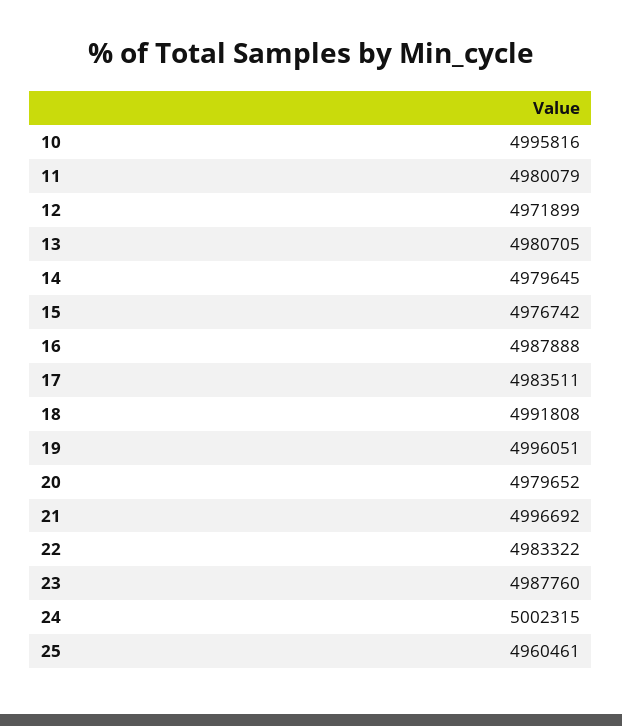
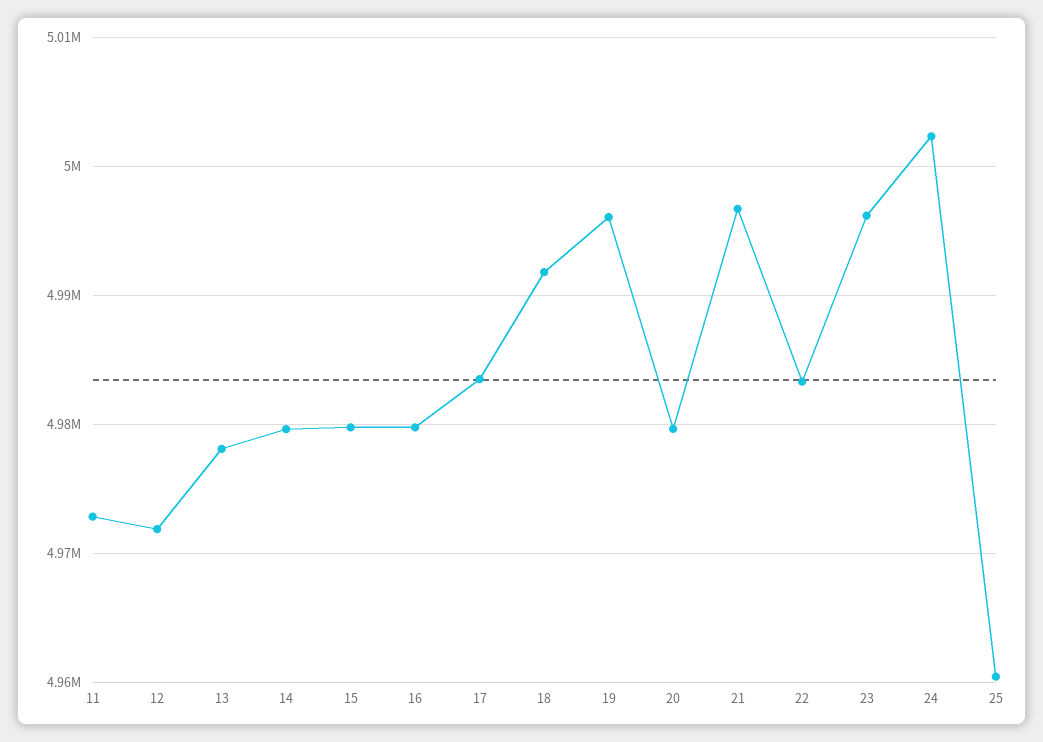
  {
-   "10": 4995816,
-   "11": 4980079,
+   "11": 4973000,
    "12": 4971899,
-   "13": 4980705,
+   "13": 4978000,
    "14": 4979645,
-   "15": 4976742,
+   "15": 4980000,
-   "16": 4987888,
+   "16": 4980000,
    "17": 4983511,
    "18": 4991808,
    "19": 4996051,
    "20": 4979652,
    "21": 4996692,
    "22": 4983322,
-   "23": 4987760,
+   "23": 4996000,
    "24": 5002315,
    "25": 4960461
  }

